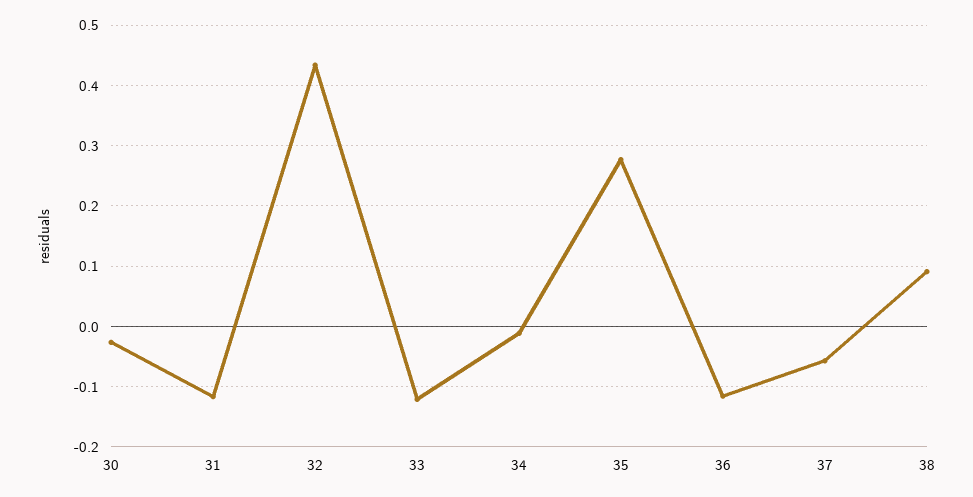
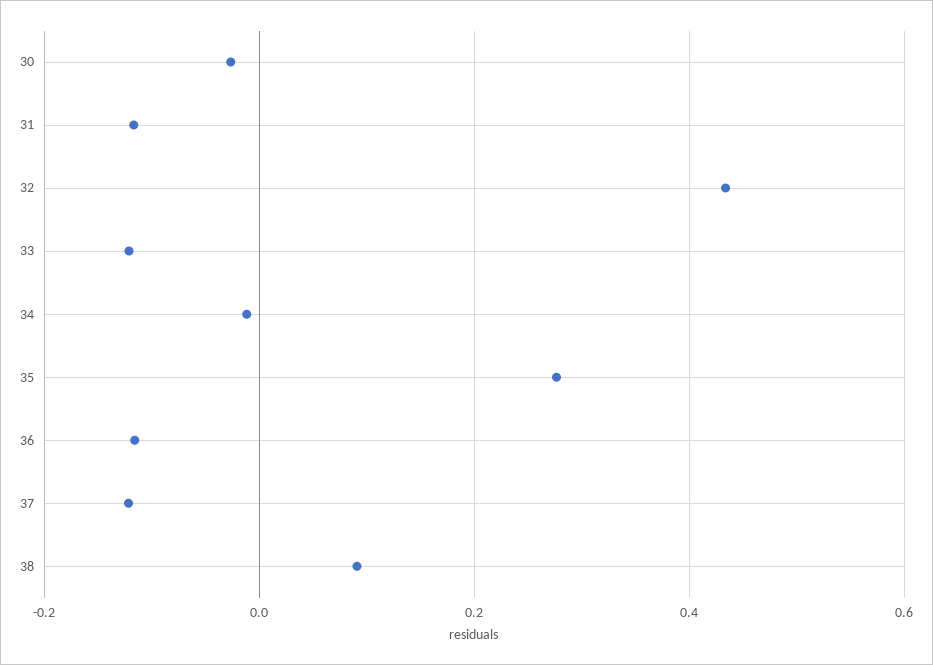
  {
    "30": -0.03,
    "31": -0.12,
    "32": 0.43,
    "33": -0.12,
    "34": -0.01,
    "35": 0.28,
    "36": -0.12,
-   "37": -0.06,
+   "37": -0.12,
    "38": 0.09
  }

